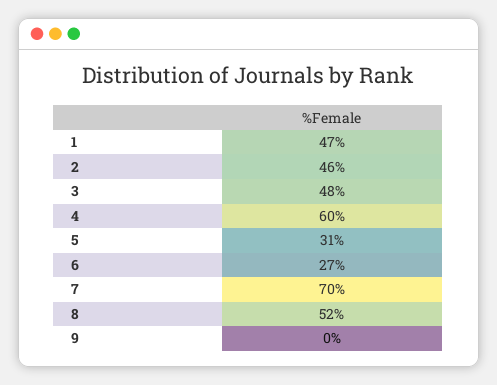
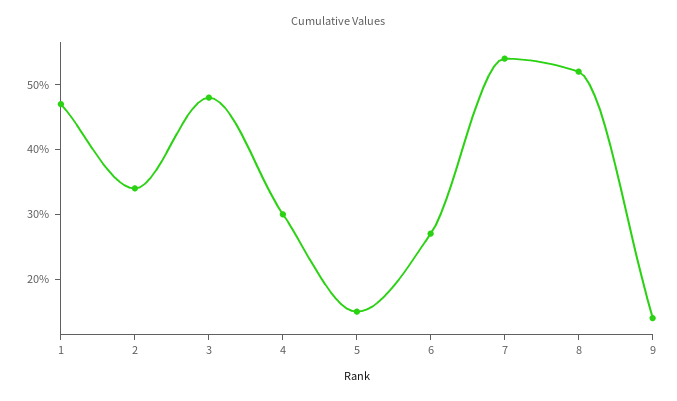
  {
    "1": 47,
-   "2": 46,
+   "2": 35,
    "3": 48,
-   "4": 60,
+   "4": 30,
-   "5": 31,
+   "5": 15,
    "6": 27,
-   "7": 70,
+   "7": 55,
    "8": 52,
-   "9": 0
+   "9": 15
  }

